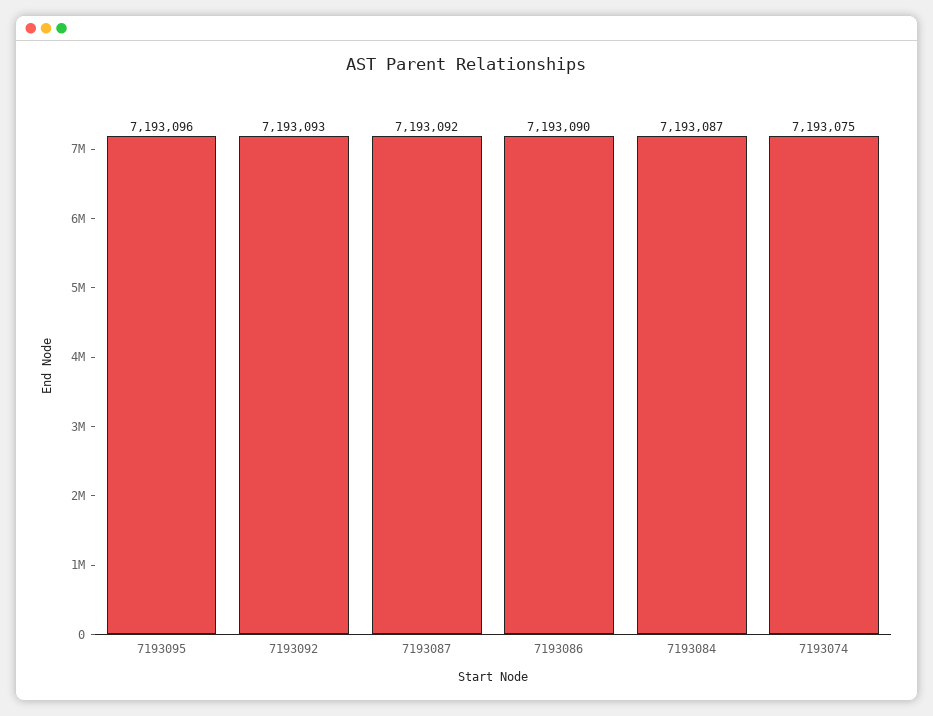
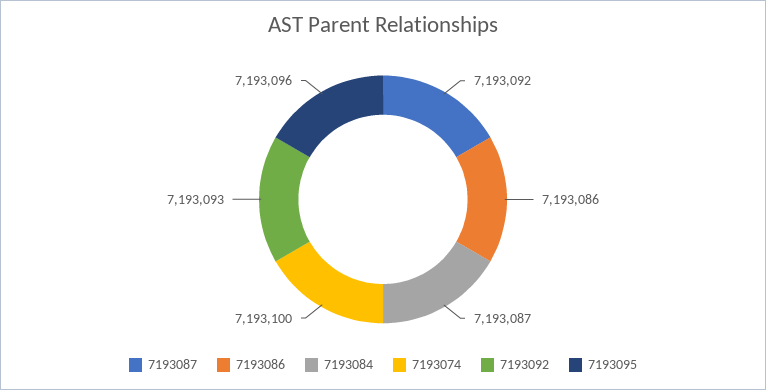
  {
    "7193095": 7193096,
    "7193092": 7193093,
    "7193087": 7193092,
-   "7193086": 7193090,
+   "7193086": 7193086,
    "7193084": 7193087,
-   "7193074": 7193075
+   "7193074": 7193100
  }

